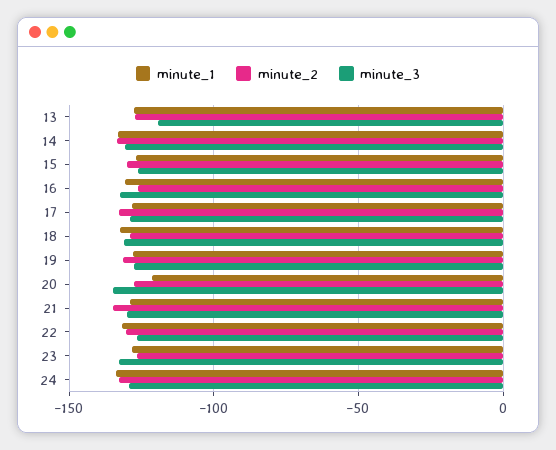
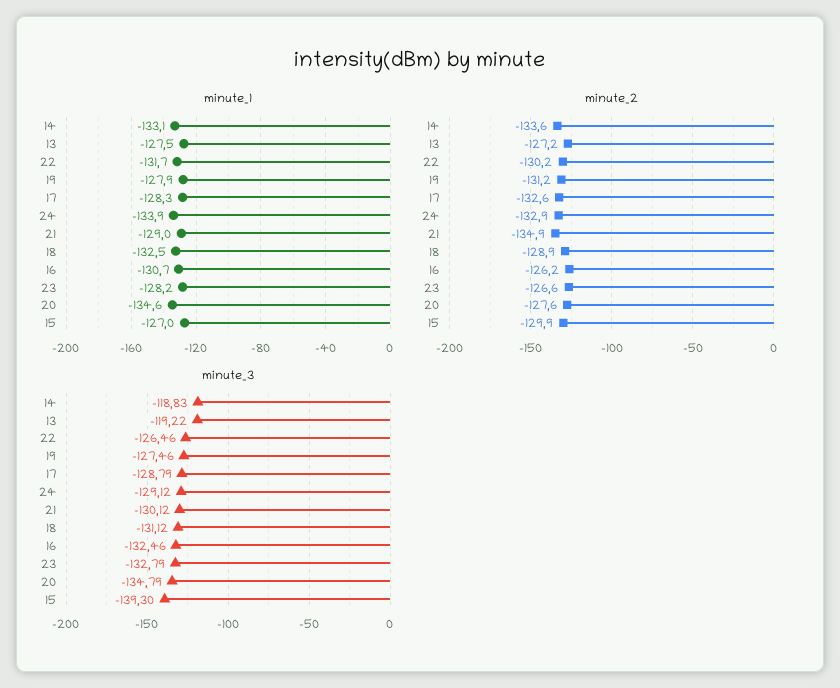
  {
    "minute_1": {
      "13": -127.5,
      "14": -133.1,
      "15": -127,
      "16": -130.7,
      "17": -128.3,
      "18": -132.5,
      "19": -127.9,
-     "20": -120,
+     "20": -134.6,
      "21": -129,
      "22": -131.7,
      "23": -128.2,
      "24": -133.9
    },
    "minute_2": {
      "13": -127.2,
      "14": -133.6,
      "15": -129.9,
      "16": -126.2,
      "17": -132.6,
      "18": -128.9,
      "19": -131.2,
      "20": -127.6,
      "21": -134.9,
      "22": -130.2,
      "23": -126.6,
      "24": -132.9
    },
    "minute_3": {
      "13": -119.22,
-     "14": -130,
+     "14": -118.83,
-     "15": -125,
+     "15": -139.3,
      "16": -132.46,
      "17": -128.79,
      "18": -131.12,
      "19": -127.46,
      "20": -134.79,
      "21": -130.12,
      "22": -126.46,
      "23": -132.79,
      "24": -129.12
    }
  }

